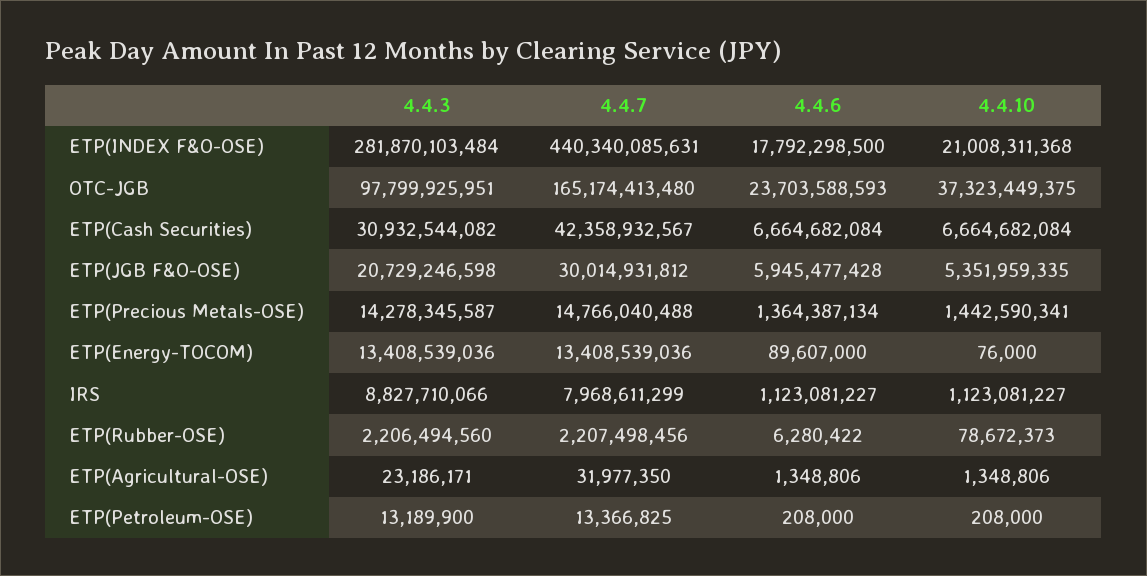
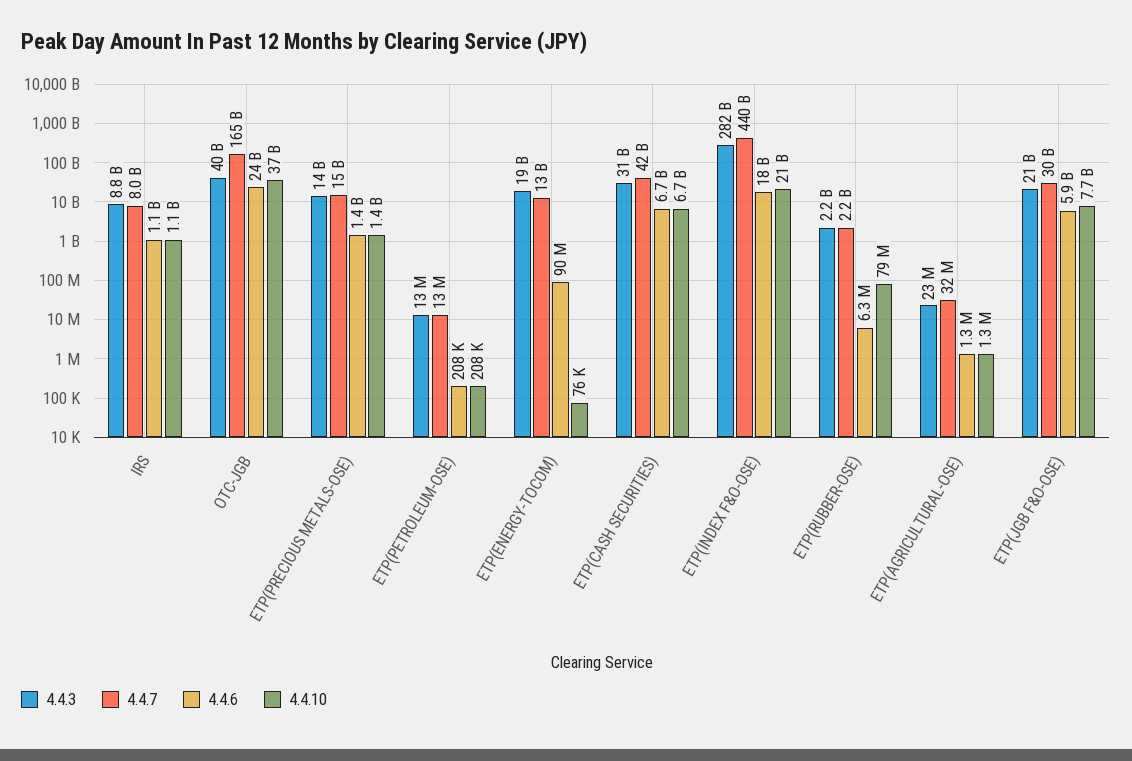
  {
    "4.4.3": {
      "ETP(INDEX F&O-OSE)": 281870103484,
-     "OTC-JGB": 97799925951,
+     "OTC-JGB": 40000000000,
      "ETP(Cash Securities)": 30932544082,
      "ETP(JGB F&O-OSE)": 20729246598,
      "ETP(Precious Metals-OSE)": 14278345587,
-     "ETP(Energy-TOCOM)": 13408539036,
+     "ETP(Energy-TOCOM)": 19000000000,
      "IRS": 8827710066,
      "ETP(Rubber-OSE)": 2206494560,
      "ETP(Agricultural-OSE)": 23186171,
      "ETP(Petroleum-OSE)": 13189900
    },
    "4.4.7": {
      "ETP(INDEX F&O-OSE)": 440340085631,
      "OTC-JGB": 165174413480,
      "ETP(Cash Securities)": 42358932567,
      "ETP(JGB F&O-OSE)": 30014931812,
      "ETP(Precious Metals-OSE)": 14766040488,
      "ETP(Energy-TOCOM)": 13408539036,
      "IRS": 7968611299,
      "ETP(Rubber-OSE)": 2207498456,
      "ETP(Agricultural-OSE)": 31977350,
      "ETP(Petroleum-OSE)": 13366825
    },
    "4.4.6": {
      "ETP(INDEX F&O-OSE)": 17792298500,
      "OTC-JGB": 23703588593,
      "ETP(Cash Securities)": 6664682084,
      "ETP(JGB F&O-OSE)": 5945477428,
      "ETP(Precious Metals-OSE)": 1364387134,
      "ETP(Energy-TOCOM)": 89607000,
      "IRS": 1123081227,
      "ETP(Rubber-OSE)": 6280422,
      "ETP(Agricultural-OSE)": 1348806,
      "ETP(Petroleum-OSE)": 208000
    },
    "4.4.10": {
      "ETP(INDEX F&O-OSE)": 21008311368,
      "OTC-JGB": 37323449375,
      "ETP(Cash Securities)": 6664682084,
-     "ETP(JGB F&O-OSE)": 5351959335,
+     "ETP(JGB F&O-OSE)": 7700000000,
      "ETP(Precious Metals-OSE)": 1442590341,
      "ETP(Energy-TOCOM)": 76000,
      "IRS": 1123081227,
      "ETP(Rubber-OSE)": 78672373,
      "ETP(Agricultural-OSE)": 1348806,
      "ETP(Petroleum-OSE)": 208000
    }
  }

